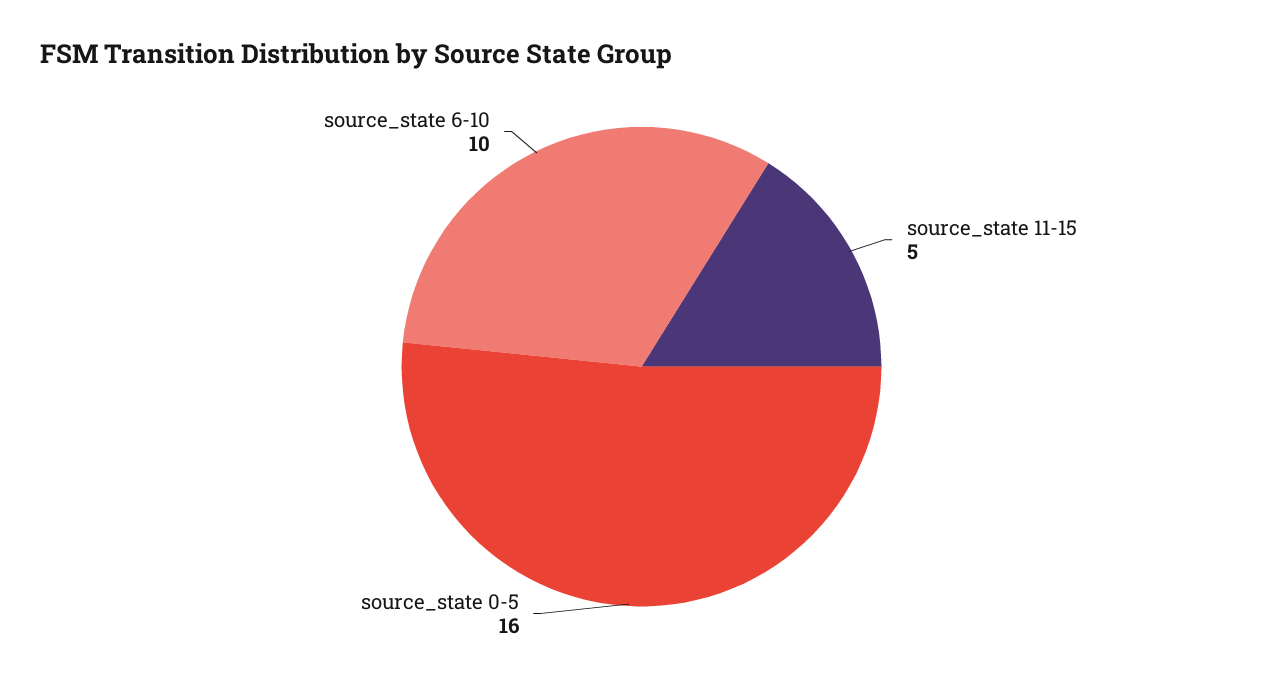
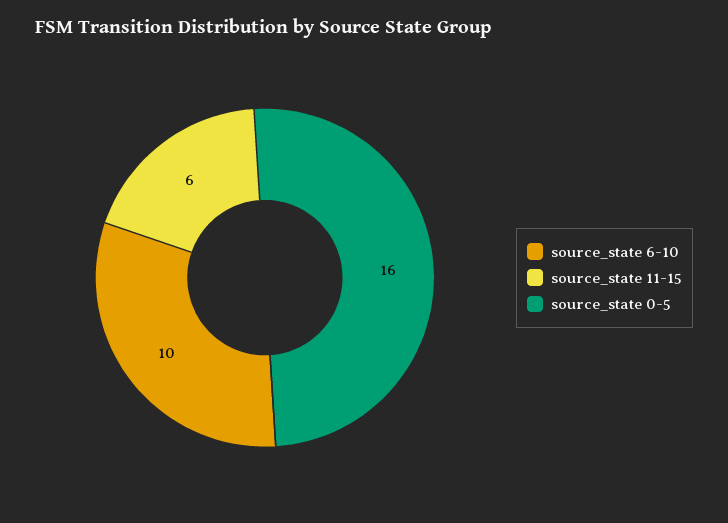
  {
-   "source_state 11-15": 5,
+   "source_state 11-15": 6,
    "source_state 0-5": 16,
    "source_state 6-10": 10
  }

